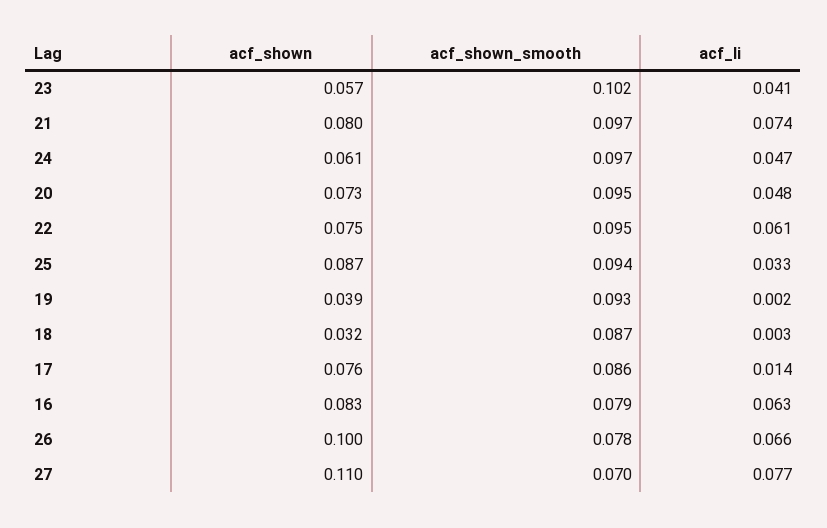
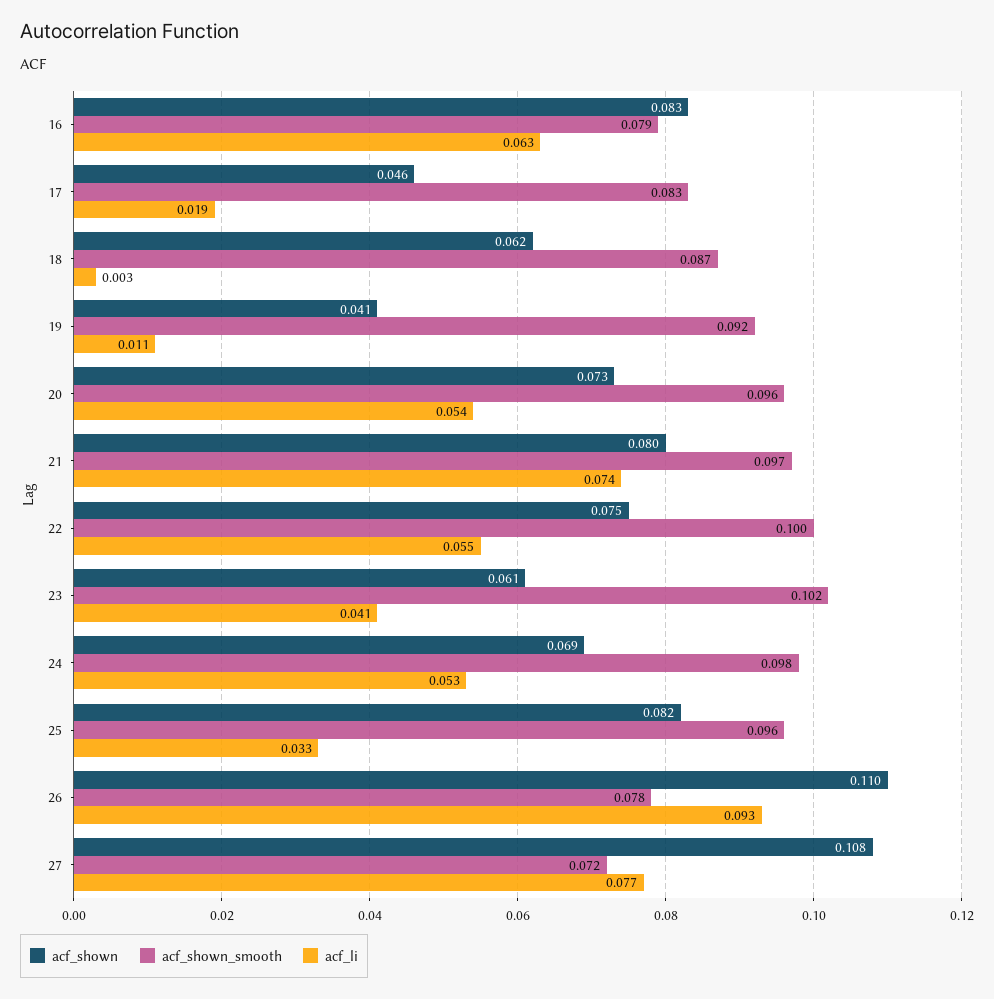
  {
    "acf_shown": {
-     "23": 0.057,
+     "23": 0.061,
      "21": 0.08,
-     "24": 0.061,
+     "24": 0.069,
      "20": 0.073,
      "22": 0.075,
-     "25": 0.087,
+     "25": 0.082,
-     "19": 0.039,
+     "19": 0.041,
-     "18": 0.032,
+     "18": 0.062,
-     "17": 0.076,
+     "17": 0.046,
      "16": 0.083,
-     "26": 0.1,
+     "26": 0.11,
-     "27": 0.11
+     "27": 0.108
    },
    "acf_shown_smooth": {
      "23": 0.102,
      "21": 0.097,
-     "24": 0.097,
+     "24": 0.098,
-     "20": 0.095,
+     "20": 0.096,
-     "22": 0.095,
+     "22": 0.1,
-     "25": 0.094,
+     "25": 0.096,
-     "19": 0.093,
+     "19": 0.092,
      "18": 0.087,
-     "17": 0.086,
+     "17": 0.083,
      "16": 0.079,
      "26": 0.078,
-     "27": 0.07
+     "27": 0.072
    },
    "acf_li": {
      "23": 0.041,
      "21": 0.074,
-     "24": 0.047,
+     "24": 0.053,
-     "20": 0.048,
+     "20": 0.054,
-     "22": 0.061,
+     "22": 0.055,
      "25": 0.033,
-     "19": 0.002,
+     "19": 0.011,
      "18": 0.003,
-     "17": 0.014,
+     "17": 0.019,
      "16": 0.063,
-     "26": 0.066,
+     "26": 0.093,
      "27": 0.077
    }
  }

